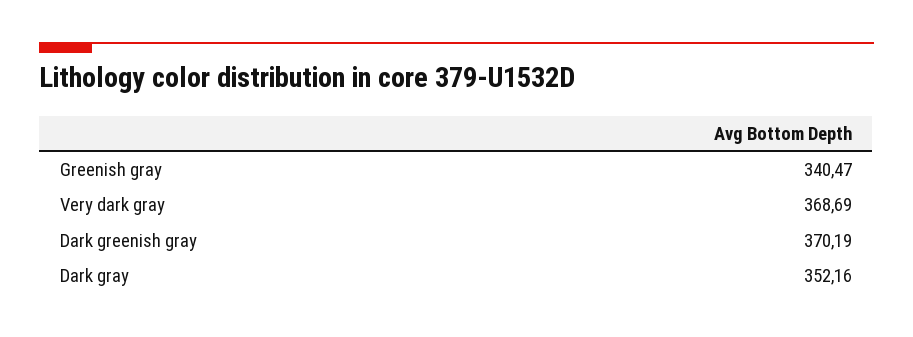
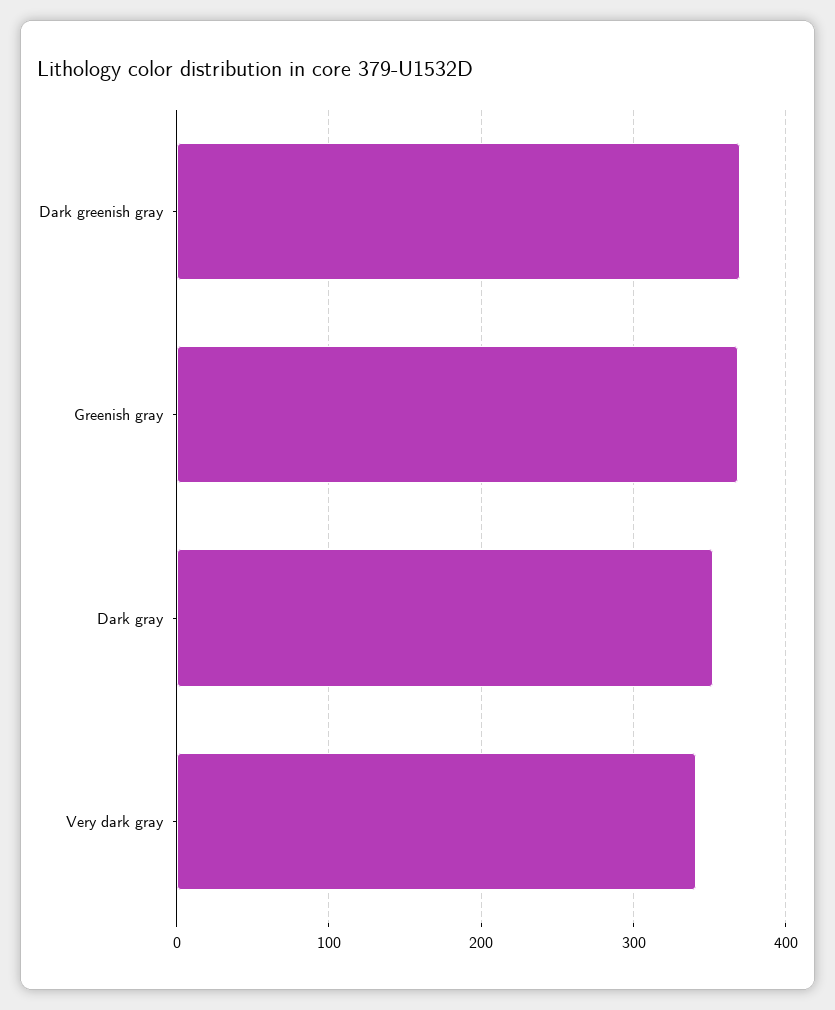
  {
-   "Greenish gray": 340.47,
+   "Greenish gray": 370,
-   "Very dark gray": 368.69,
+   "Very dark gray": 340,
    "Dark greenish gray": 370.19,
    "Dark gray": 352.16
  }

